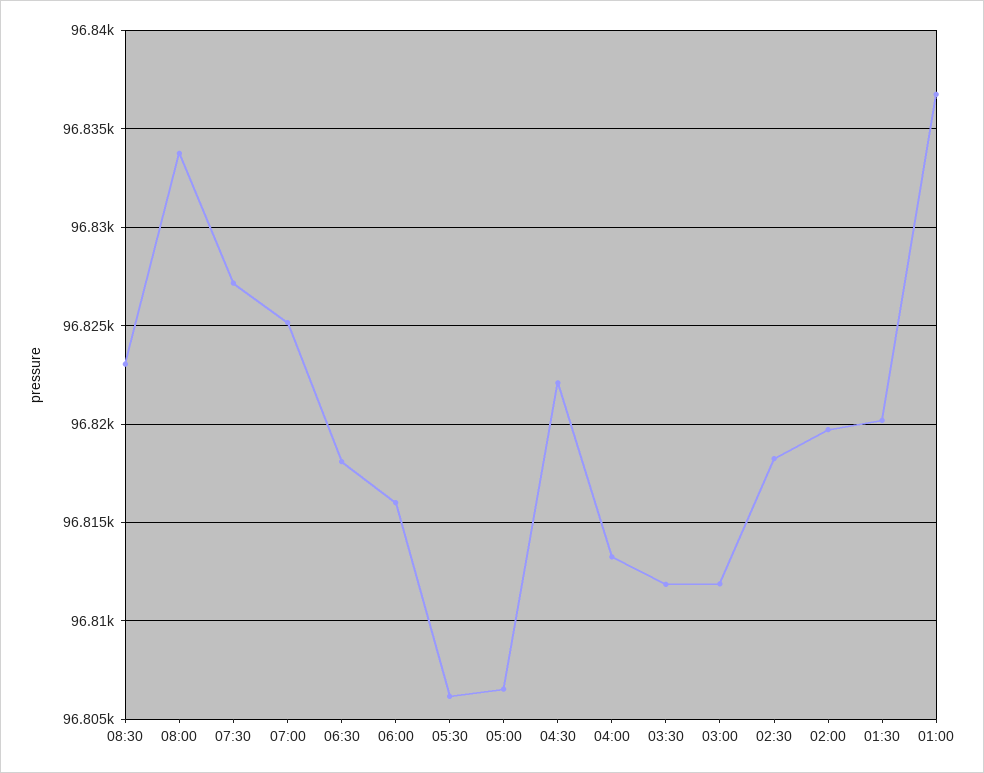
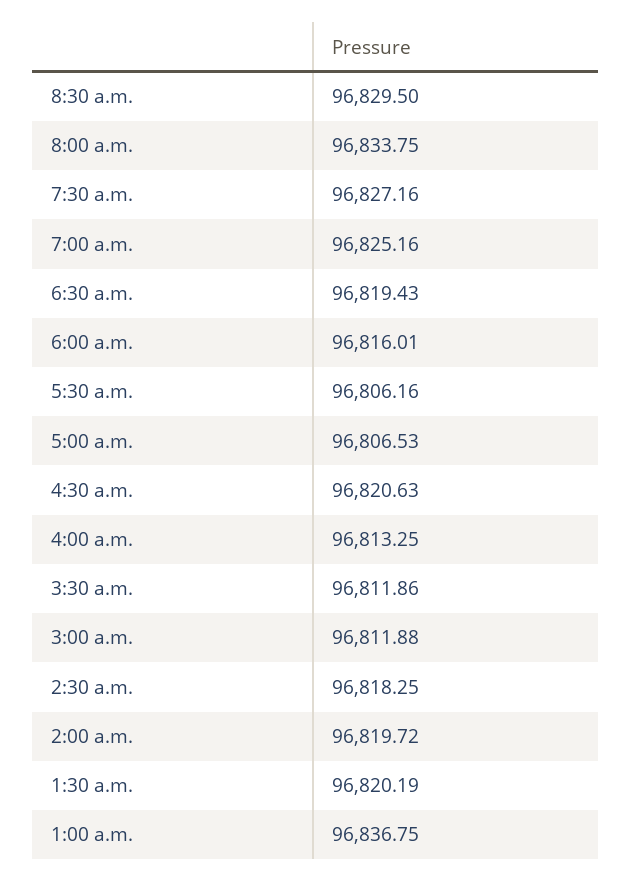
  {
-   "08:30": 96823,
+   "08:30": 96829.5,
    "08:00": 96833.75,
    "07:30": 96827.16,
    "07:00": 96825.16,
-   "06:30": 96818,
+   "06:30": 96819.43,
    "06:00": 96816.01,
    "05:30": 96806.16,
    "05:00": 96806.53,
-   "04:30": 96822,
+   "04:30": 96820.63,
    "04:00": 96813.25,
    "03:30": 96811.86,
    "03:00": 96811.88,
    "02:30": 96818.25,
    "02:00": 96819.72,
    "01:30": 96820.19,
    "01:00": 96836.75
  }

